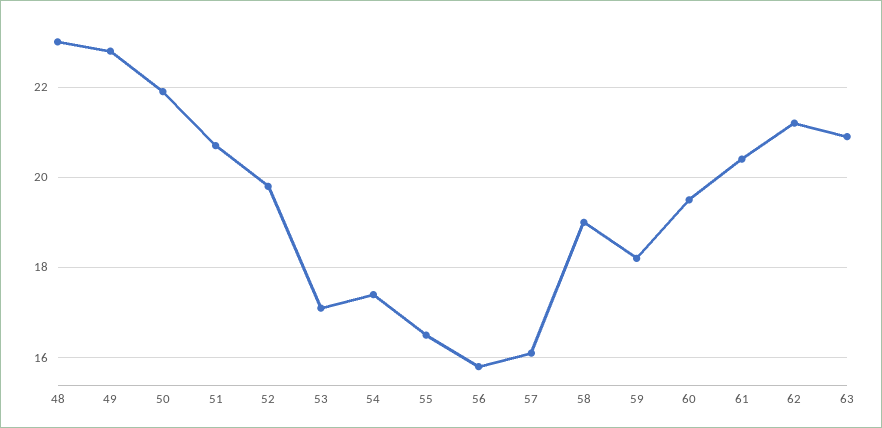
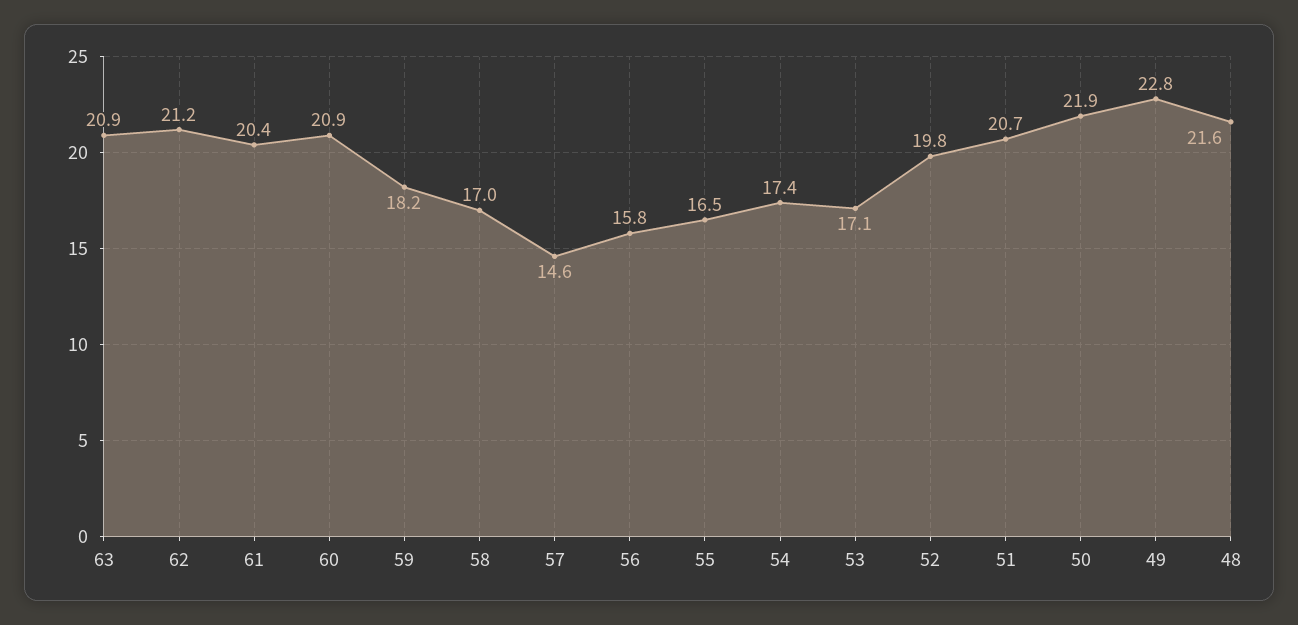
  {
-   "48": 23,
+   "48": 21.6,
    "49": 22.8,
    "50": 21.9,
    "51": 20.7,
    "52": 19.8,
    "53": 17.1,
    "54": 17.4,
    "55": 16.5,
    "56": 15.8,
-   "57": 16,
+   "57": 14.6,
-   "58": 19,
+   "58": 17,
    "59": 18.2,
-   "60": 19.5,
+   "60": 20.9,
    "61": 20.4,
    "62": 21.2,
    "63": 20.9
  }

